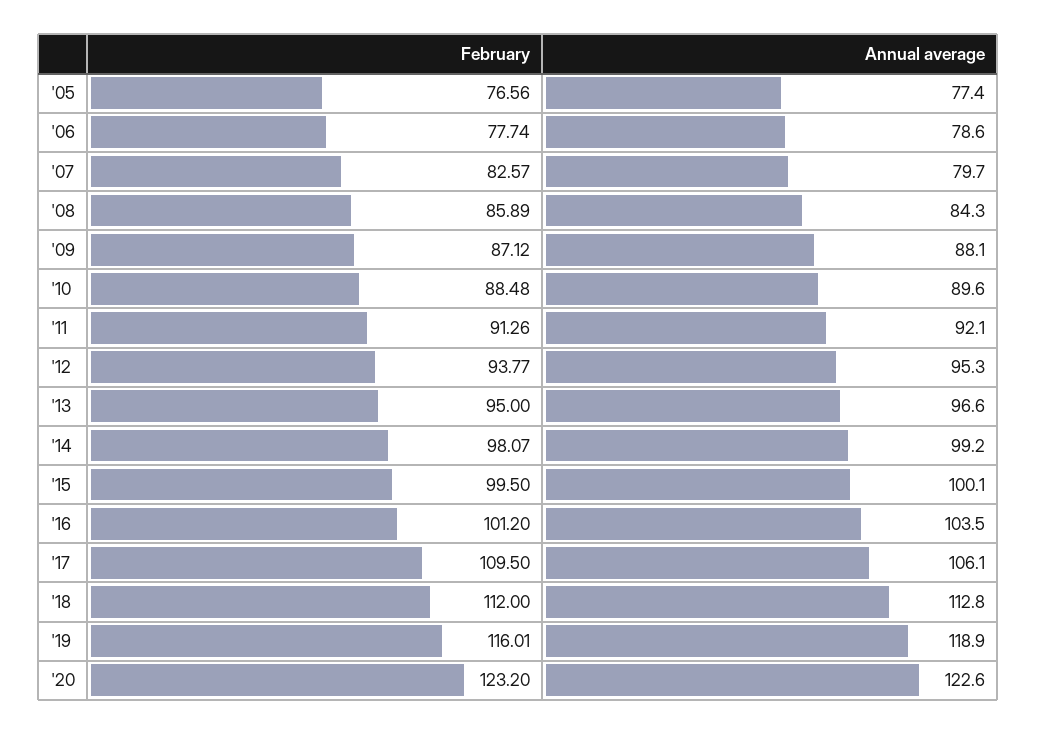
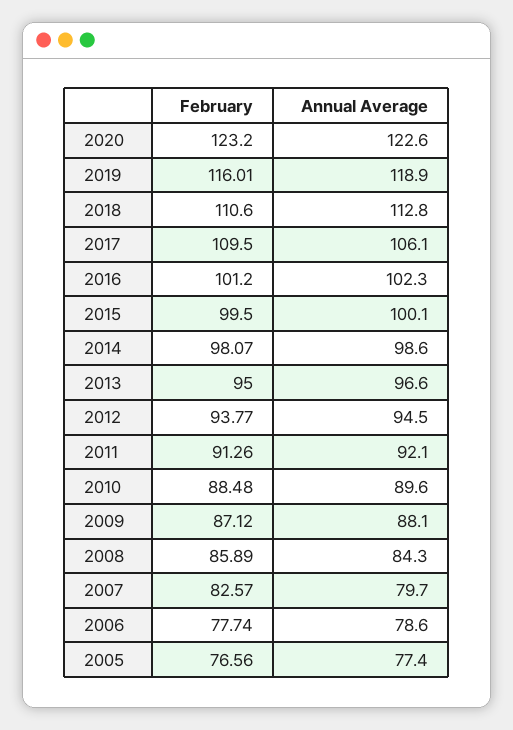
  {
    "February": {
      "'05": 76.56,
      "'06": 77.74,
      "'07": 82.57,
      "'08": 85.89,
      "'09": 87.12,
      "'10": 88.48,
      "'11": 91.26,
      "'12": 93.77,
      "'13": 95,
      "'14": 98.07,
      "'15": 99.5,
      "'16": 101.2,
      "'17": 109.5,
-     "'18": 112,
+     "'18": 110.6,
      "'19": 116.01,
      "'20": 123.2
    },
    "Annual average": {
      "'05": 77.4,
      "'06": 78.6,
      "'07": 79.7,
      "'08": 84.3,
      "'09": 88.1,
      "'10": 89.6,
      "'11": 92.1,
-     "'12": 95.3,
+     "'12": 94.5,
      "'13": 96.6,
-     "'14": 99.2,
+     "'14": 98.6,
      "'15": 100.1,
-     "'16": 103.5,
+     "'16": 102.3,
      "'17": 106.1,
      "'18": 112.8,
      "'19": 118.9,
      "'20": 122.6
    }
  }

